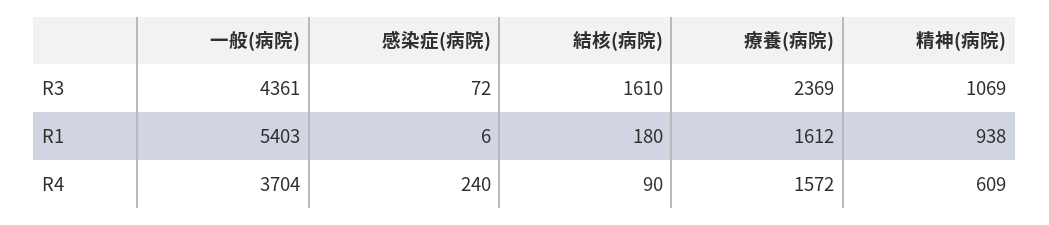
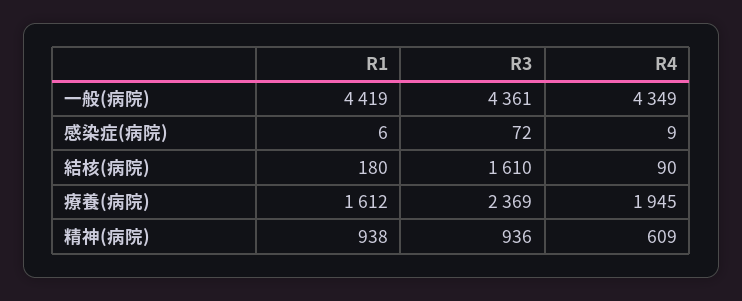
  {
    "一般(病院)": {
      "R3": 4361,
-     "R1": 5403,
+     "R1": 4419,
-     "R4": 3704
+     "R4": 4349
    },
    "感染症(病院)": {
      "R3": 72,
      "R1": 6,
-     "R4": 240
+     "R4": 9
    },
    "結核(病院)": {
      "R3": 1610,
      "R1": 180,
      "R4": 90
    },
    "療養(病院)": {
      "R3": 2369,
      "R1": 1612,
-     "R4": 1572
+     "R4": 1945
    },
    "精神(病院)": {
-     "R3": 1069,
+     "R3": 936,
      "R1": 938,
      "R4": 609
    }
  }

